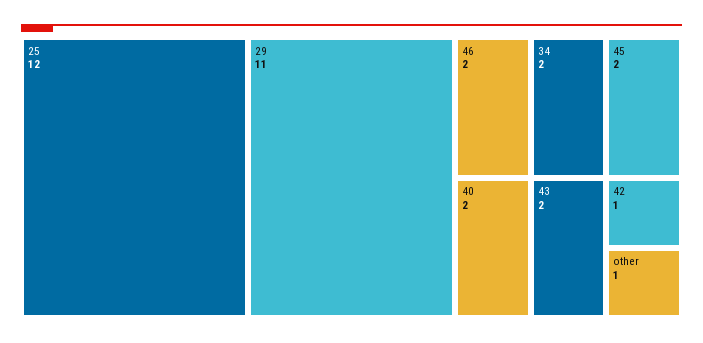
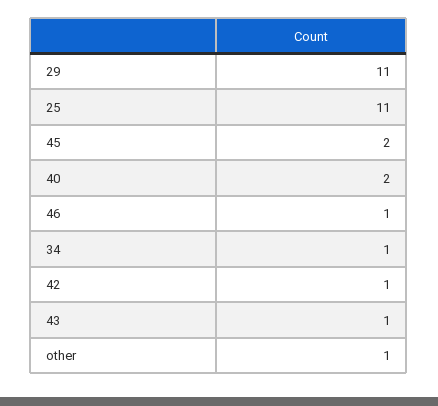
  {
-   "25": 12,
+   "25": 11,
    "29": 11,
-   "46": 2,
+   "46": 1,
-   "34": 2,
+   "34": 1,
    "45": 2,
    "40": 2,
-   "43": 2,
+   "43": 1,
    "42": 1,
    "other": 1
  }

